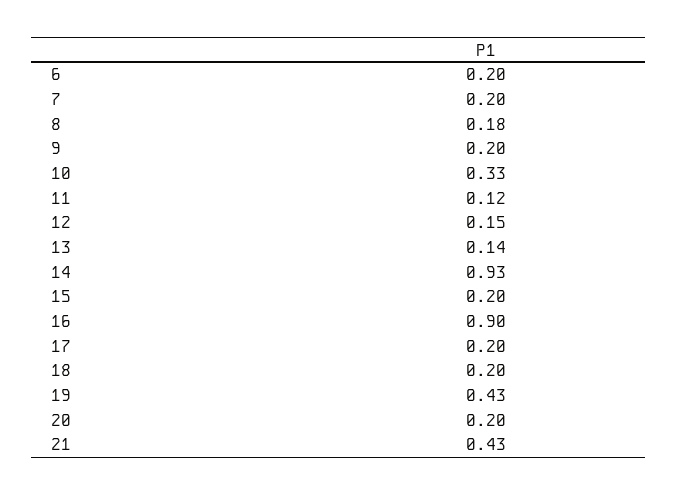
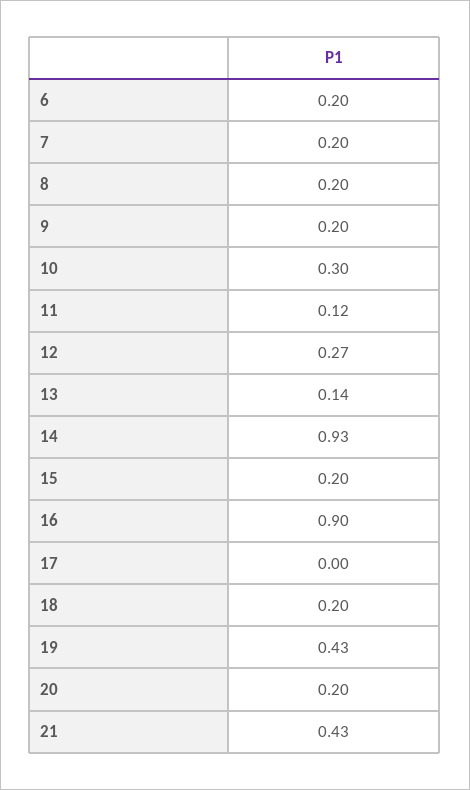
  {
    "6": 0.2,
    "7": 0.2,
-   "8": 0.18,
+   "8": 0.2,
    "9": 0.2,
-   "10": 0.33,
+   "10": 0.3,
    "11": 0.12,
-   "12": 0.15,
+   "12": 0.27,
    "13": 0.14,
    "14": 0.93,
    "15": 0.2,
    "16": 0.9,
-   "17": 0.2,
+   "17": 0,
    "18": 0.2,
    "19": 0.43,
    "20": 0.2,
    "21": 0.43
  }

